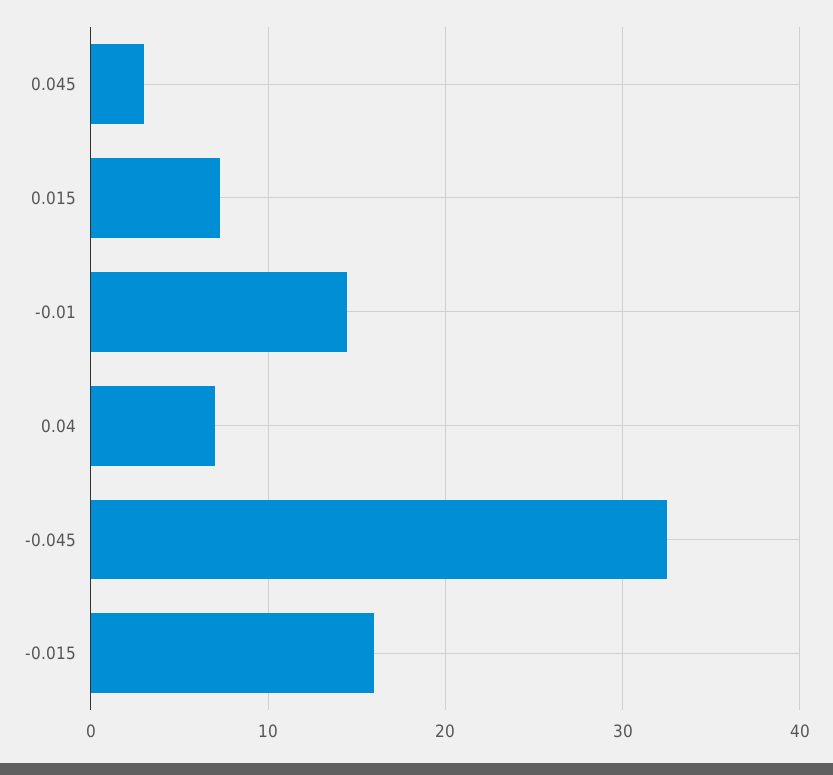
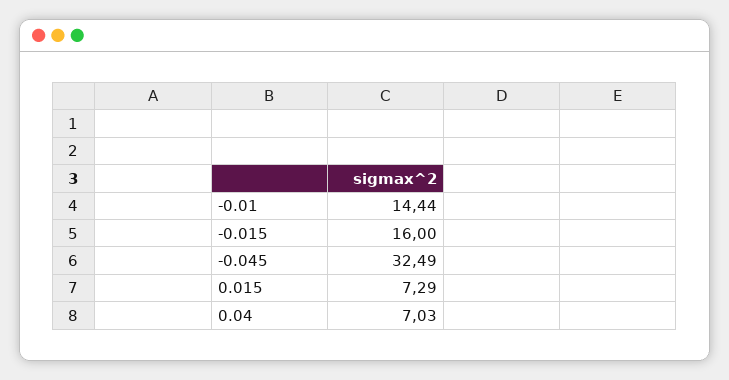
  {
-   "0.045": 3,
    "0.015": 7.29,
    "-0.01": 14.44,
    "0.04": 7.03,
    "-0.045": 32.49,
    "-0.015": 16
  }

